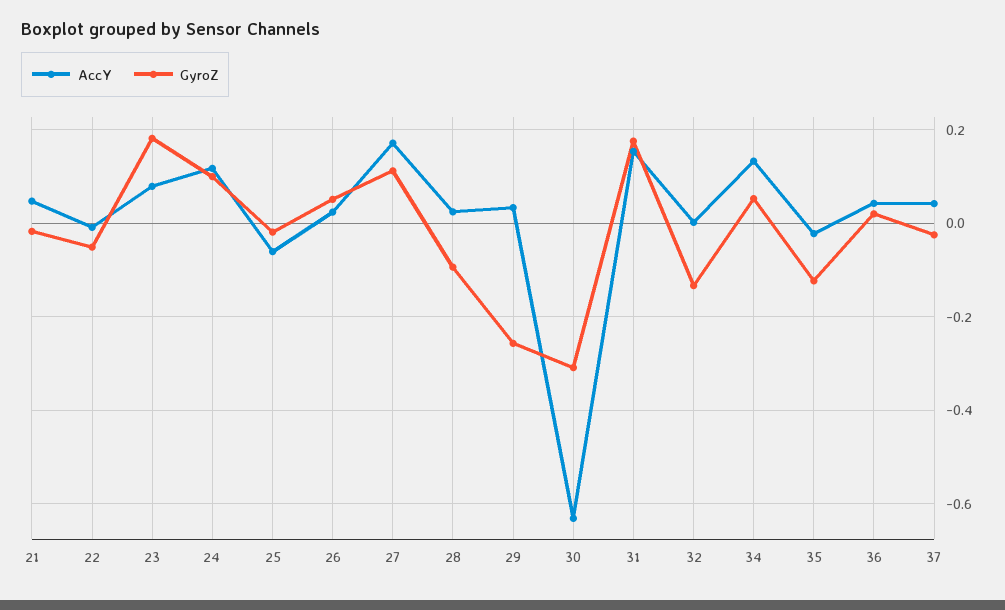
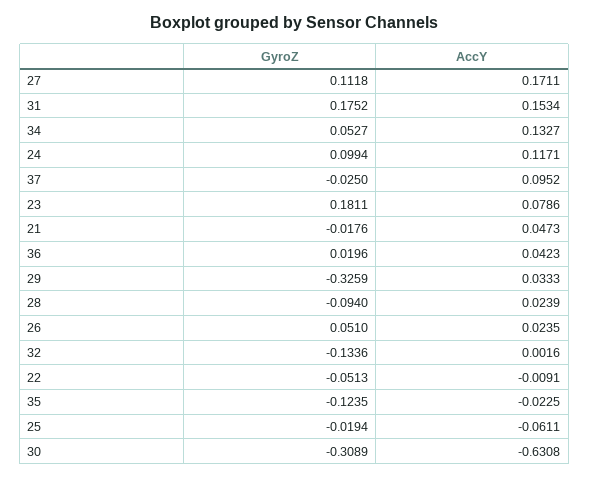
  {
    "AccY": {
      "21": 0.0473,
      "22": -0.0091,
      "23": 0.0786,
      "24": 0.1171,
      "25": -0.0611,
      "26": 0.0235,
      "27": 0.1711,
      "28": 0.0239,
      "29": 0.0333,
      "30": -0.6308,
      "31": 0.1534,
      "32": 0.0016,
      "34": 0.1327,
      "35": -0.0225,
      "36": 0.0423,
-     "37": 0.04
+     "37": 0.0952
    },
    "GyroZ": {
      "21": -0.0176,
      "22": -0.0513,
      "23": 0.1811,
      "24": 0.0994,
      "25": -0.0194,
      "26": 0.051,
      "27": 0.1118,
      "28": -0.094,
-     "29": -0.26,
+     "29": -0.3259,
      "30": -0.3089,
      "31": 0.1752,
      "32": -0.1336,
      "34": 0.0527,
      "35": -0.1235,
      "36": 0.0196,
      "37": -0.025
    }
  }

